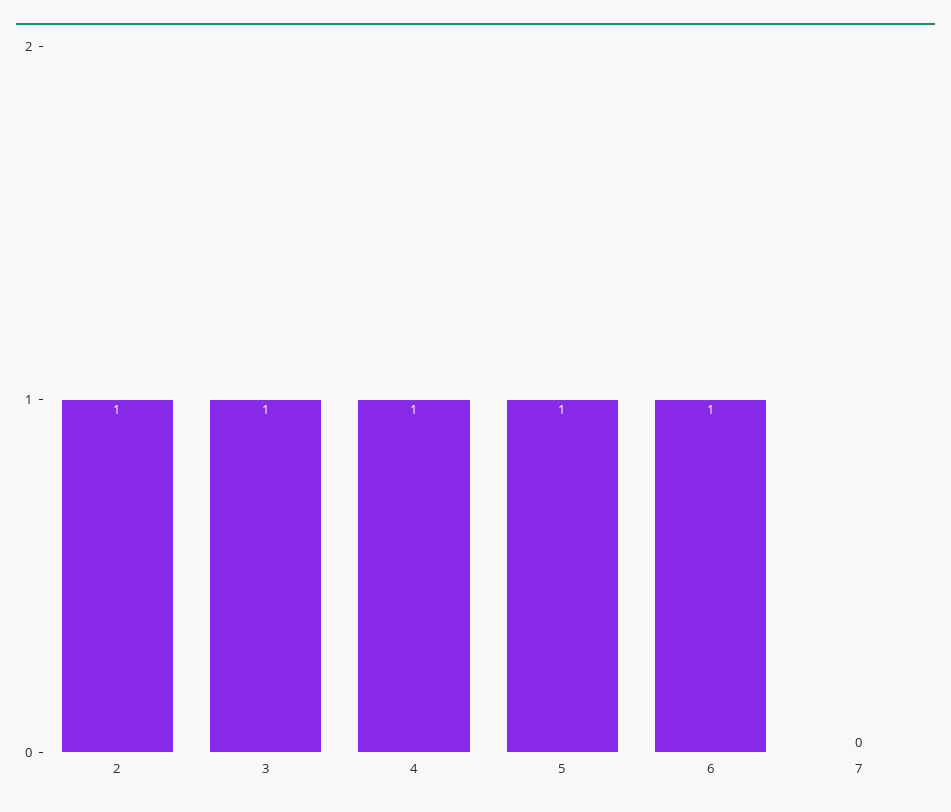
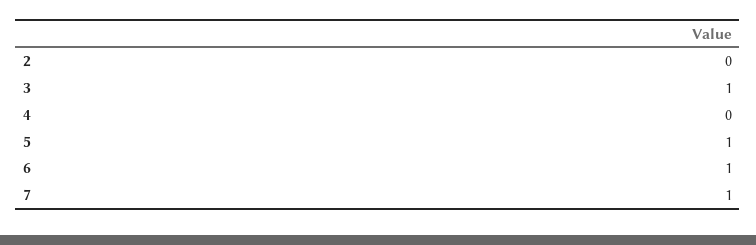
  {
-   "2": 1,
+   "2": 0,
    "3": 1,
-   "4": 1,
+   "4": 0,
    "5": 1,
    "6": 1,
-   "7": 0
+   "7": 1
  }

